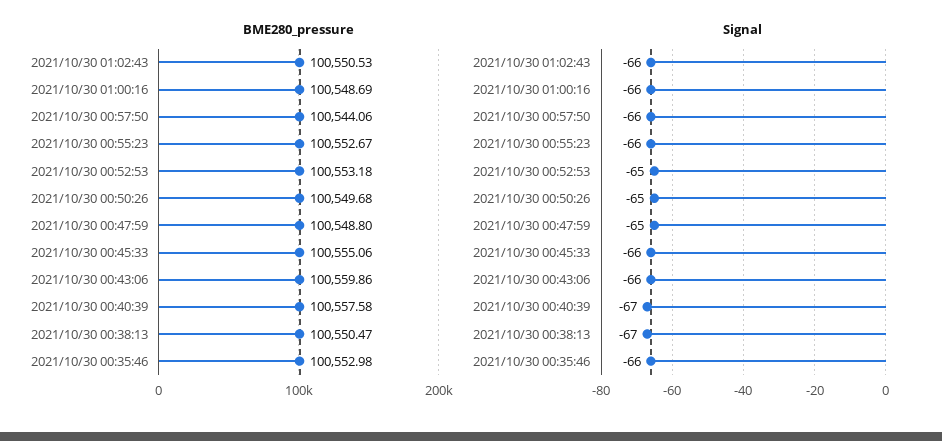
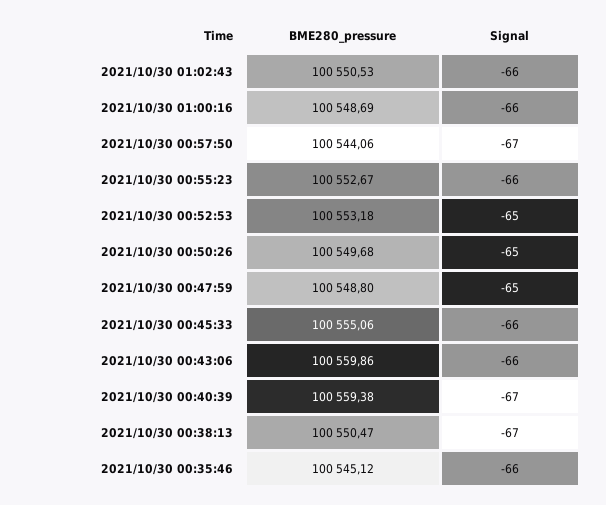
  {
    "BME280_pressure": {
      "2021/10/30 01:02:43": 100550.53,
      "2021/10/30 01:00:16": 100548.69,
      "2021/10/30 00:57:50": 100544.06,
      "2021/10/30 00:55:23": 100552.67,
      "2021/10/30 00:52:53": 100553.18,
      "2021/10/30 00:50:26": 100549.68,
      "2021/10/30 00:47:59": 100548.8,
      "2021/10/30 00:45:33": 100555.06,
      "2021/10/30 00:43:06": 100559.86,
-     "2021/10/30 00:40:39": 100557.58,
+     "2021/10/30 00:40:39": 100559.38,
      "2021/10/30 00:38:13": 100550.47,
-     "2021/10/30 00:35:46": 100552.98
+     "2021/10/30 00:35:46": 100545.12
    },
    "Signal": {
      "2021/10/30 01:02:43": -66,
      "2021/10/30 01:00:16": -66,
-     "2021/10/30 00:57:50": -66,
+     "2021/10/30 00:57:50": -67,
      "2021/10/30 00:55:23": -66,
      "2021/10/30 00:52:53": -65,
      "2021/10/30 00:50:26": -65,
      "2021/10/30 00:47:59": -65,
      "2021/10/30 00:45:33": -66,
      "2021/10/30 00:43:06": -66,
      "2021/10/30 00:40:39": -67,
      "2021/10/30 00:38:13": -67,
      "2021/10/30 00:35:46": -66
    }
  }

